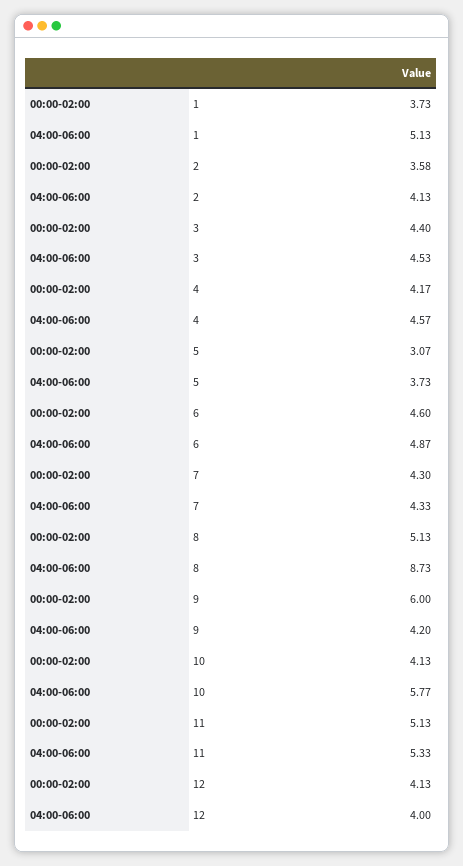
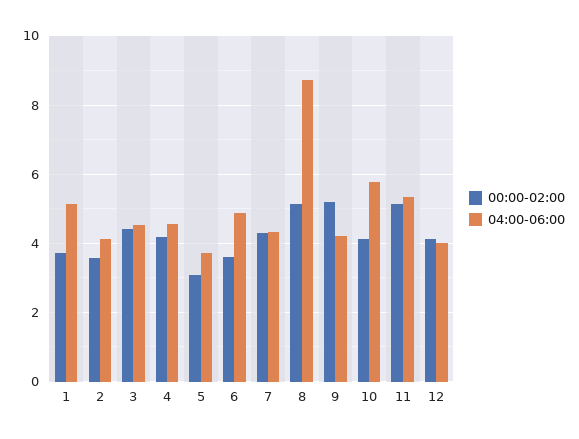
  {
    "00:00-02:00": {
      "1": 3.73,
      "2": 3.58,
      "3": 4.4,
      "4": 4.17,
      "5": 3.07,
-     "6": 4.6,
+     "6": 3.6,
      "7": 4.3,
      "8": 5.13,
-     "9": 6,
+     "9": 5.2,
      "10": 4.13,
      "11": 5.13,
      "12": 4.13
    },
    "04:00-06:00": {
      "1": 5.13,
      "2": 4.13,
      "3": 4.53,
      "4": 4.57,
      "5": 3.73,
      "6": 4.87,
      "7": 4.33,
      "8": 8.73,
      "9": 4.2,
      "10": 5.77,
      "11": 5.33,
      "12": 4
    }
  }

